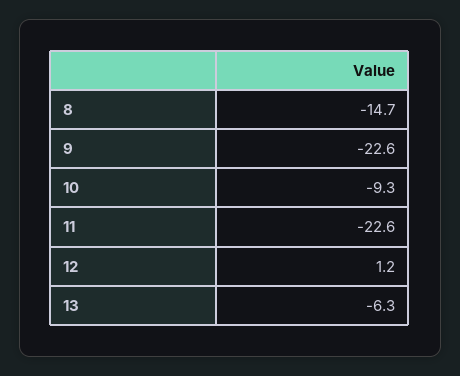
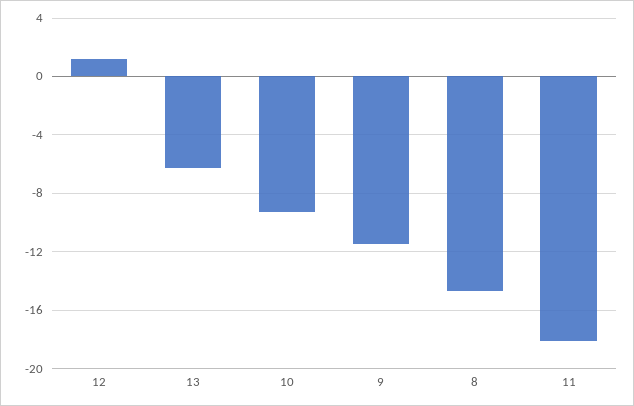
  {
    "8": -14.7,
-   "9": -22.6,
+   "9": -11.5,
    "10": -9.3,
-   "11": -22.6,
+   "11": -18,
    "12": 1.2,
    "13": -6.3
  }

